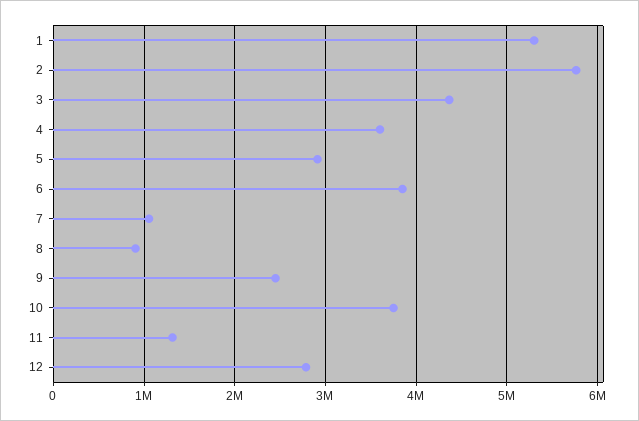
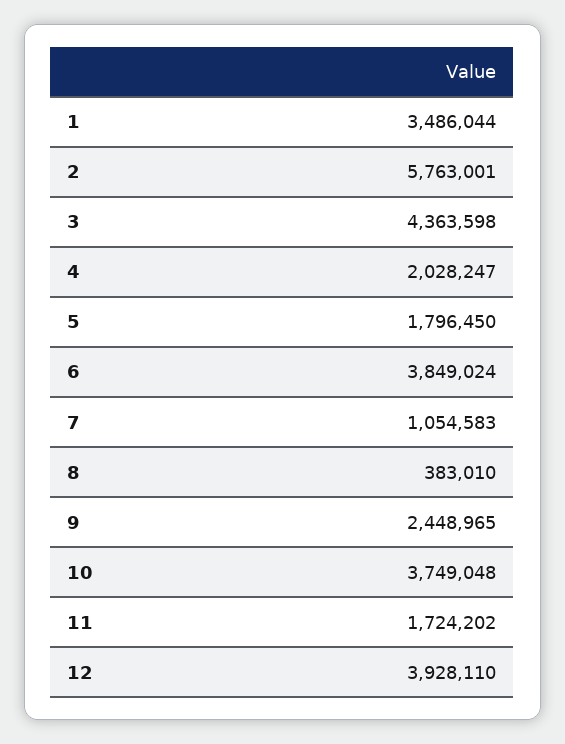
  {
-   "1": 5300000,
+   "1": 3486044,
    "2": 5763001,
    "3": 4363598,
-   "4": 3600000,
+   "4": 2028247,
-   "5": 2900000,
+   "5": 1796450,
    "6": 3849024,
    "7": 1054583,
-   "8": 900000,
+   "8": 383010,
    "9": 2448965,
    "10": 3749048,
-   "11": 1300000,
+   "11": 1724202,
-   "12": 2800000
+   "12": 3928110
  }

